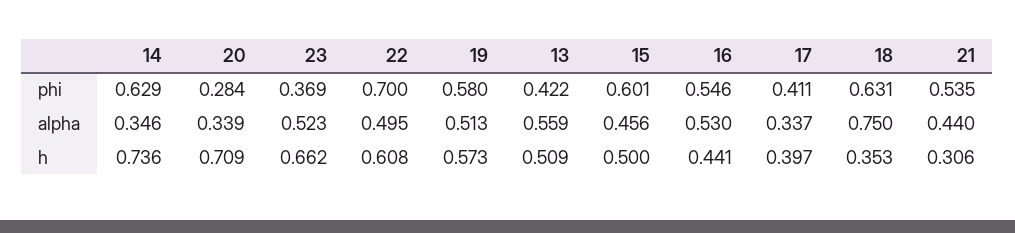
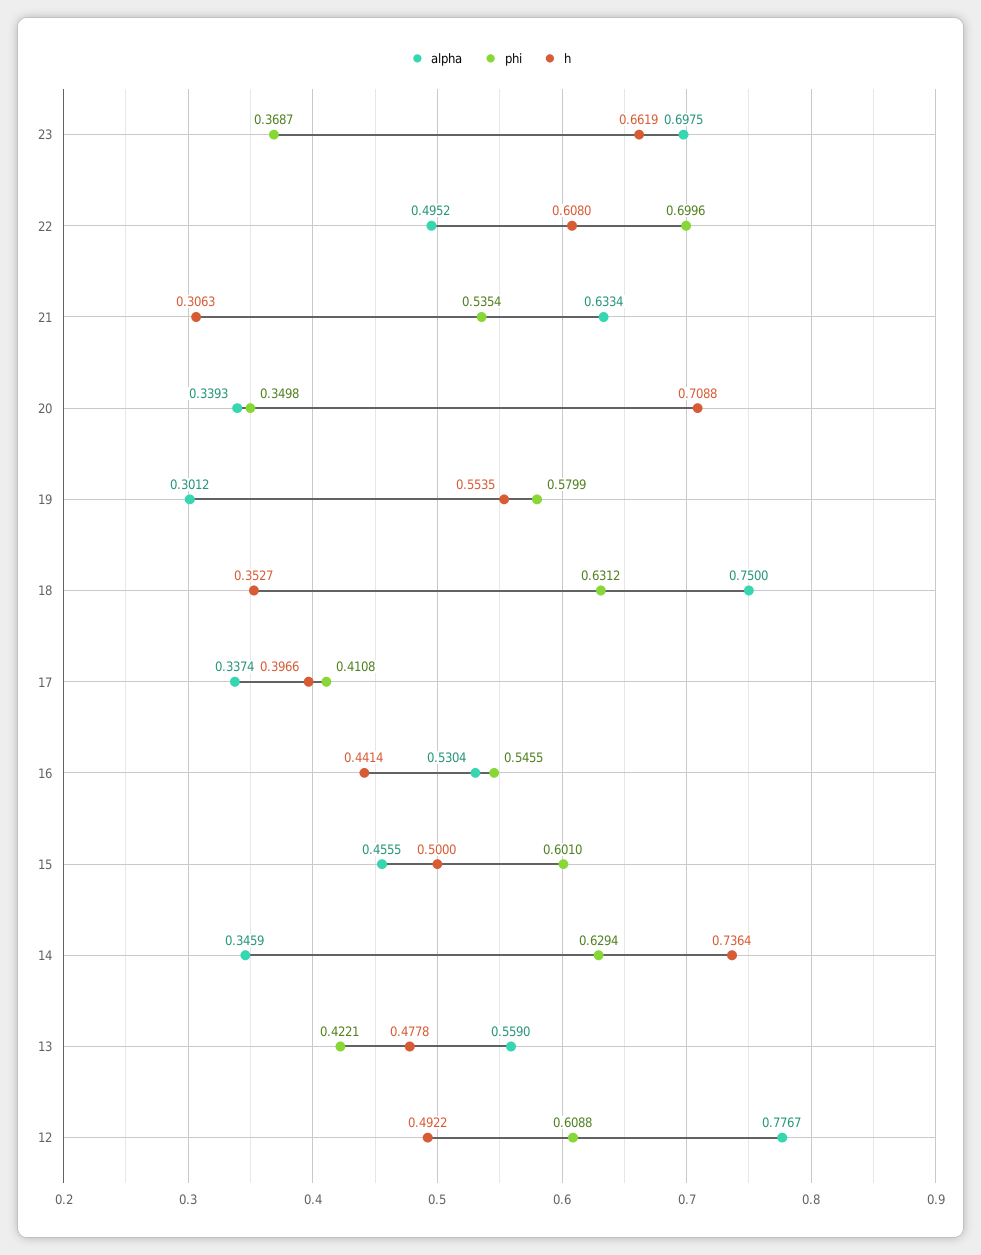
  {
    "phi": {
      "14": 0.6294,
-     "20": 0.284,
+     "20": 0.3498,
      "23": 0.3687,
      "22": 0.6996,
      "19": 0.5799,
      "13": 0.4221,
      "15": 0.601,
      "16": 0.5455,
      "17": 0.4108,
      "18": 0.6312,
-     "21": 0.5354
+     "21": 0.5354,
+     "12": 0.6088
    },
    "alpha": {
      "14": 0.3459,
      "20": 0.3393,
-     "23": 0.523,
+     "23": 0.6975,
      "22": 0.4952,
-     "19": 0.513,
+     "19": 0.3012,
      "13": 0.559,
      "15": 0.4555,
      "16": 0.5304,
      "17": 0.3374,
      "18": 0.75,
-     "21": 0.44
+     "21": 0.6334,
+     "12": 0.7767
    },
    "h": {
      "14": 0.7364,
      "20": 0.7088,
      "23": 0.6619,
      "22": 0.608,
-     "19": 0.573,
+     "19": 0.5535,
-     "13": 0.509,
+     "13": 0.4778,
      "15": 0.5,
      "16": 0.4414,
      "17": 0.3966,
      "18": 0.3527,
-     "21": 0.3063
+     "21": 0.3063,
+     "12": 0.4922
    }
  }

